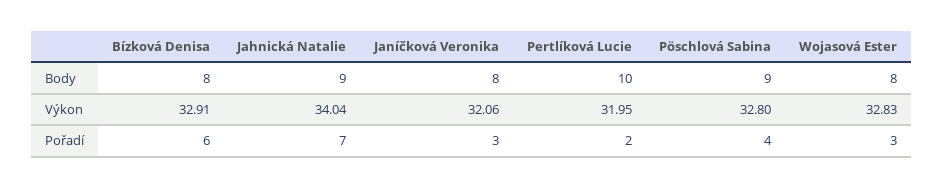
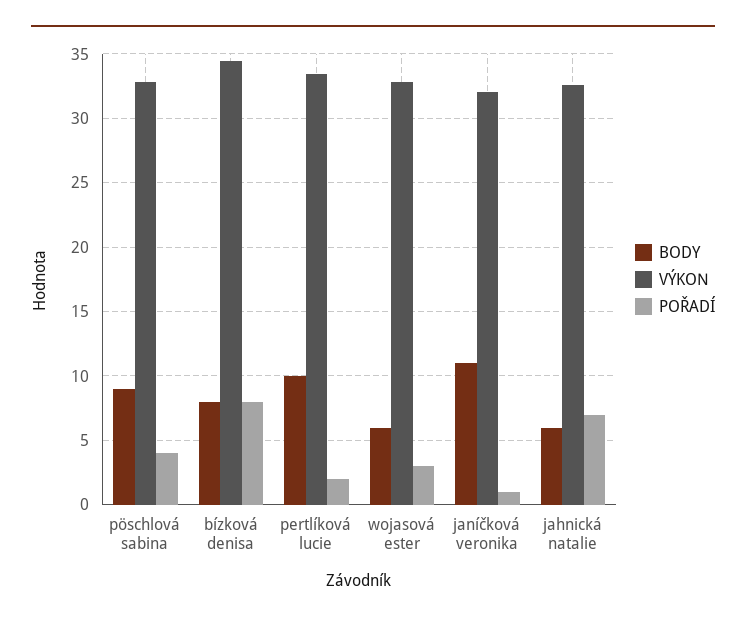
  {
    "Body": {
      "Bízková Denisa": 8,
-     "Jahnická Natalie": 9,
+     "Jahnická Natalie": 6,
-     "Janíčková Veronika": 8,
+     "Janíčková Veronika": 11,
      "Pertlíková Lucie": 10,
      "Pöschlová Sabina": 9,
-     "Wojasová Ester": 8
+     "Wojasová Ester": 6
    },
    "Výkon": {
-     "Bízková Denisa": 32.91,
+     "Bízková Denisa": 34.5,
-     "Jahnická Natalie": 34.04,
+     "Jahnická Natalie": 32.5,
      "Janíčková Veronika": 32.06,
-     "Pertlíková Lucie": 31.95,
+     "Pertlíková Lucie": 33.5,
      "Pöschlová Sabina": 32.8,
      "Wojasová Ester": 32.83
    },
    "Pořadí": {
-     "Bízková Denisa": 6,
+     "Bízková Denisa": 8,
      "Jahnická Natalie": 7,
-     "Janíčková Veronika": 3,
+     "Janíčková Veronika": 1,
      "Pertlíková Lucie": 2,
      "Pöschlová Sabina": 4,
      "Wojasová Ester": 3
    }
  }

